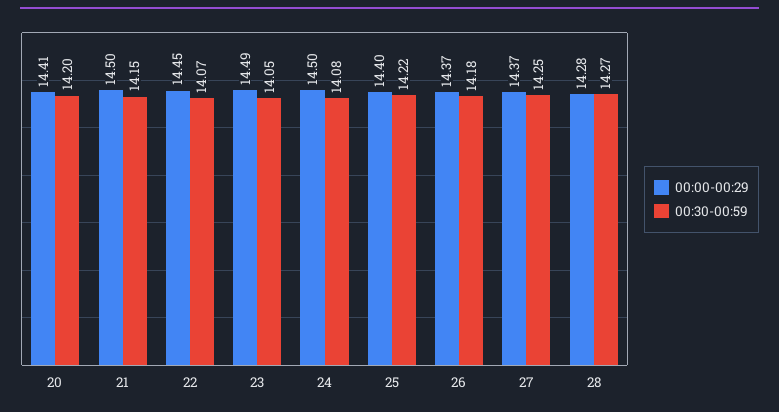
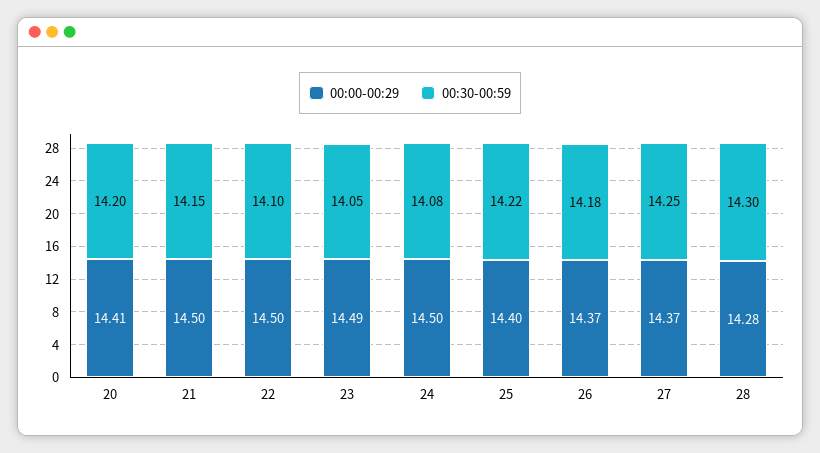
  {
    "00:00-00:29": {
      "20": 14.41,
      "21": 14.5,
-     "22": 14.45,
+     "22": 14.5,
      "23": 14.49,
      "24": 14.5,
      "25": 14.4,
      "26": 14.37,
      "27": 14.37,
      "28": 14.28
    },
    "00:30-00:59": {
      "20": 14.2,
      "21": 14.15,
-     "22": 14.07,
+     "22": 14.1,
      "23": 14.05,
      "24": 14.08,
      "25": 14.22,
      "26": 14.18,
      "27": 14.25,
-     "28": 14.27
+     "28": 14.3
    }
  }

